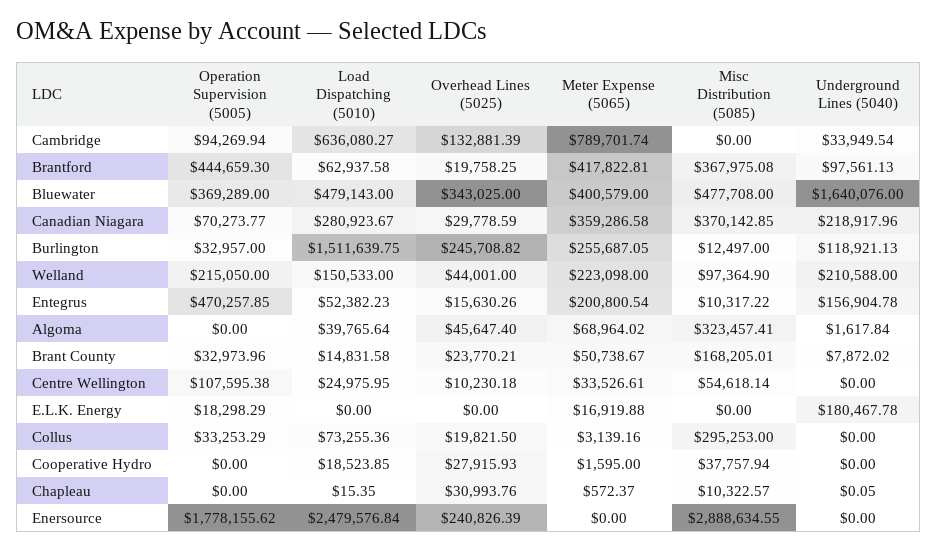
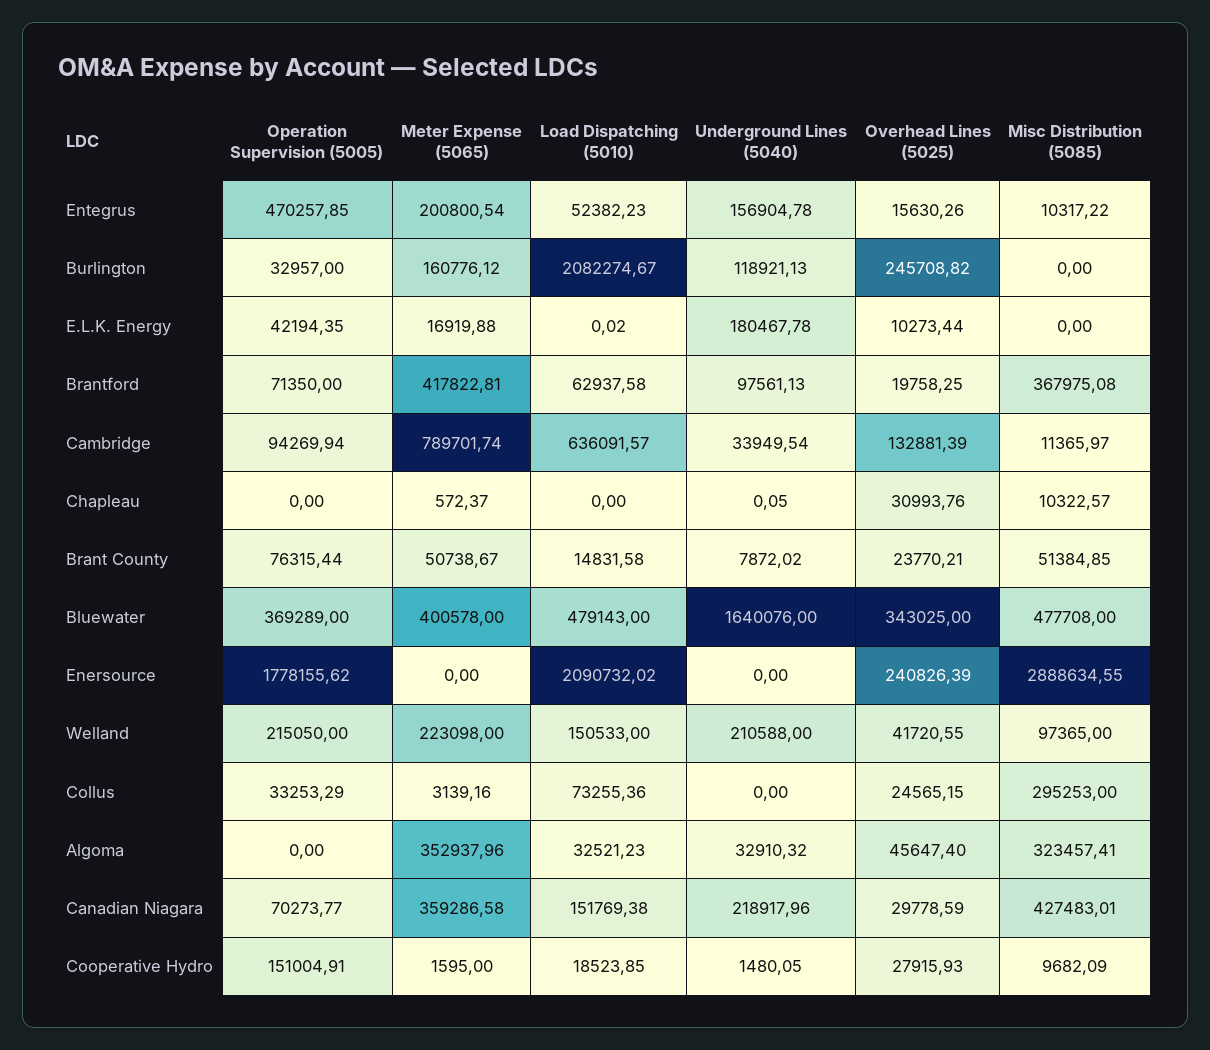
  {
    "Operation Supervision (5005)": {
      "Cambridge": 94269.94,
-     "Brantford": 444659.3,
+     "Brantford": 71350,
      "Bluewater": 369289,
      "Canadian Niagara": 70273.77,
      "Burlington": 32957,
      "Welland": 215050,
      "Entegrus": 470257.85,
      "Algoma": 0,
-     "Brant County": 32973.96,
+     "Brant County": 76315.44,
-     "Centre Wellington": 107595.38,
-     "E.L.K. Energy": 18298.29,
+     "E.L.K. Energy": 42194.35,
      "Collus": 33253.29,
-     "Cooperative Hydro": 0,
+     "Cooperative Hydro": 151004.91,
      "Chapleau": 0,
      "Enersource": 1778155.62
    },
    "Load Dispatching (5010)": {
-     "Cambridge": 636080.27,
+     "Cambridge": 636091.57,
      "Brantford": 62937.58,
      "Bluewater": 479143,
-     "Canadian Niagara": 280923.67,
+     "Canadian Niagara": 151769.38,
-     "Burlington": 1511639.75,
+     "Burlington": 2082274.67,
      "Welland": 150533,
      "Entegrus": 52382.23,
-     "Algoma": 39765.64,
+     "Algoma": 32521.23,
      "Brant County": 14831.58,
-     "Centre Wellington": 24975.95,
-     "E.L.K. Energy": 0,
+     "E.L.K. Energy": 0.02,
      "Collus": 73255.36,
      "Cooperative Hydro": 18523.85,
-     "Chapleau": 15.35,
+     "Chapleau": 0,
-     "Enersource": 2479576.84
+     "Enersource": 2090732.02
    },
    "Overhead Lines (5025)": {
      "Cambridge": 132881.39,
      "Brantford": 19758.25,
      "Bluewater": 343025,
      "Canadian Niagara": 29778.59,
      "Burlington": 245708.82,
-     "Welland": 44001,
+     "Welland": 41720.55,
      "Entegrus": 15630.26,
      "Algoma": 45647.4,
      "Brant County": 23770.21,
-     "Centre Wellington": 10230.18,
-     "E.L.K. Energy": 0,
+     "E.L.K. Energy": 10273.44,
-     "Collus": 19821.5,
+     "Collus": 24565.15,
      "Cooperative Hydro": 27915.93,
      "Chapleau": 30993.76,
      "Enersource": 240826.39
    },
    "Meter Expense (5065)": {
      "Cambridge": 789701.74,
      "Brantford": 417822.81,
-     "Bluewater": 400579,
+     "Bluewater": 400578,
      "Canadian Niagara": 359286.58,
-     "Burlington": 255687.05,
+     "Burlington": 160776.12,
      "Welland": 223098,
      "Entegrus": 200800.54,
-     "Algoma": 68964.02,
+     "Algoma": 352937.96,
      "Brant County": 50738.67,
-     "Centre Wellington": 33526.61,
      "E.L.K. Energy": 16919.88,
      "Collus": 3139.16,
      "Cooperative Hydro": 1595,
      "Chapleau": 572.37,
      "Enersource": 0
    },
    "Misc Distribution (5085)": {
-     "Cambridge": 0,
+     "Cambridge": 11365.97,
      "Brantford": 367975.08,
      "Bluewater": 477708,
-     "Canadian Niagara": 370142.85,
+     "Canadian Niagara": 427483.01,
-     "Burlington": 12497,
+     "Burlington": 0,
-     "Welland": 97364.9,
+     "Welland": 97365,
      "Entegrus": 10317.22,
      "Algoma": 323457.41,
-     "Brant County": 168205.01,
+     "Brant County": 51384.85,
-     "Centre Wellington": 54618.14,
      "E.L.K. Energy": 0,
      "Collus": 295253,
-     "Cooperative Hydro": 37757.94,
+     "Cooperative Hydro": 9682.09,
      "Chapleau": 10322.57,
      "Enersource": 2888634.55
    },
    "Underground Lines (5040)": {
      "Cambridge": 33949.54,
      "Brantford": 97561.13,
      "Bluewater": 1640076,
      "Canadian Niagara": 218917.96,
      "Burlington": 118921.13,
      "Welland": 210588,
      "Entegrus": 156904.78,
-     "Algoma": 1617.84,
+     "Algoma": 32910.32,
      "Brant County": 7872.02,
-     "Centre Wellington": 0,
      "E.L.K. Energy": 180467.78,
      "Collus": 0,
-     "Cooperative Hydro": 0,
+     "Cooperative Hydro": 1480.05,
      "Chapleau": 0.05,
      "Enersource": 0
    }
  }

